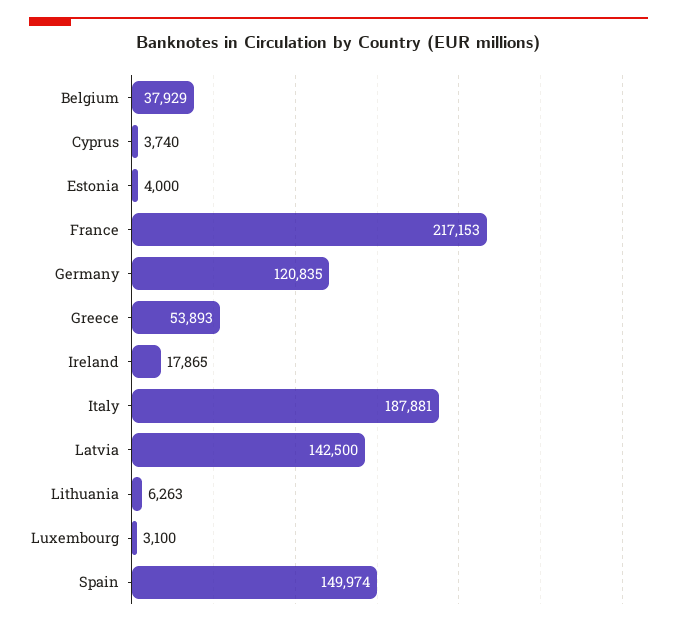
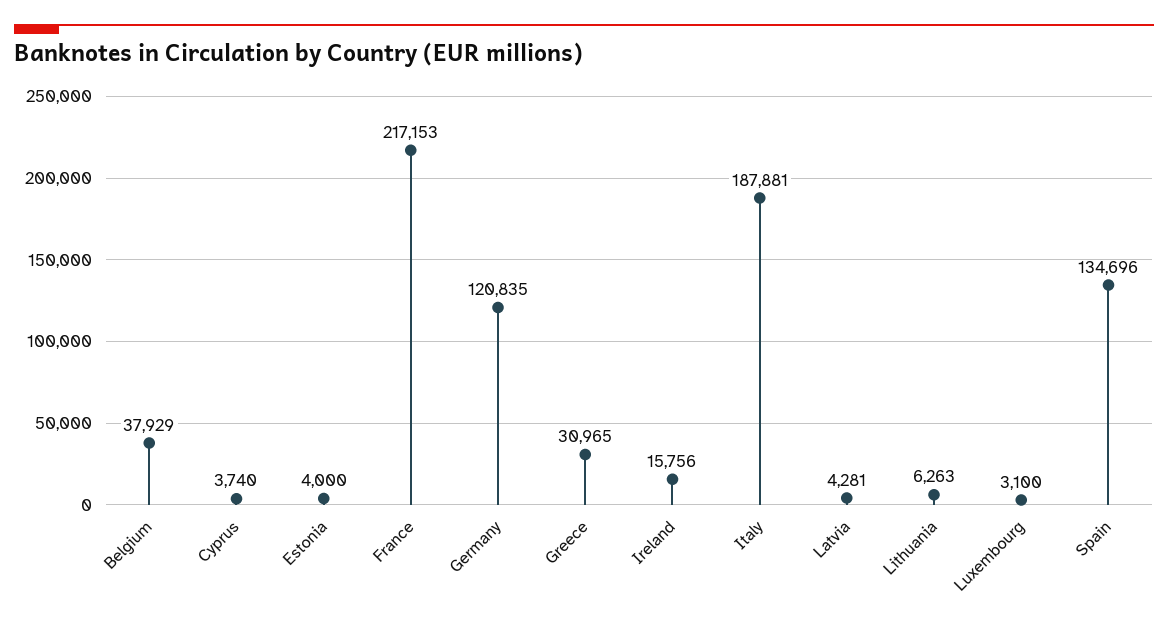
  {
    "Belgium": 37929,
    "Cyprus": 3740,
    "Estonia": 4000,
    "France": 217153,
    "Germany": 120835,
-   "Greece": 53893,
+   "Greece": 30965,
-   "Ireland": 17865,
+   "Ireland": 15756,
    "Italy": 187881,
-   "Latvia": 142500,
+   "Latvia": 4281,
    "Lithuania": 6263,
    "Luxembourg": 3100,
-   "Spain": 149974
+   "Spain": 134696
  }

